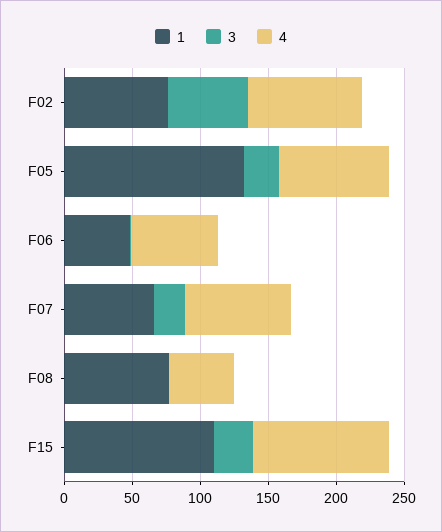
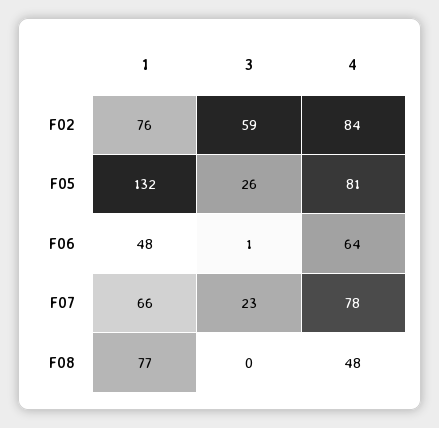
  {
    "1": {
      "F02": 76,
      "F05": 132,
      "F06": 48,
      "F07": 66,
-     "F08": 77,
+     "F08": 77
-     "F15": 110
    },
    "3": {
      "F02": 59,
      "F05": 26,
      "F06": 1,
      "F07": 23,
-     "F08": 0,
+     "F08": 0
-     "F15": 30
    },
    "4": {
      "F02": 84,
      "F05": 81,
      "F06": 64,
      "F07": 78,
-     "F08": 48,
+     "F08": 48
-     "F15": 100
    }
  }

